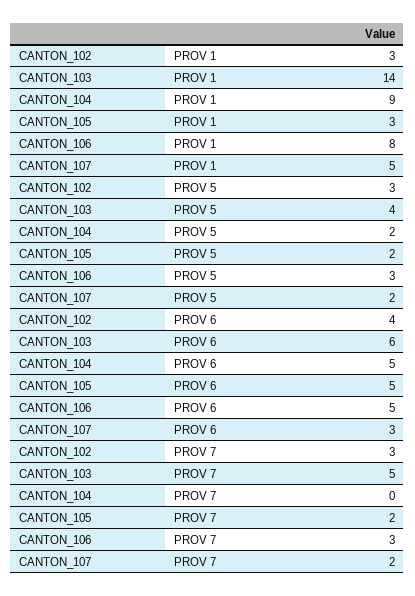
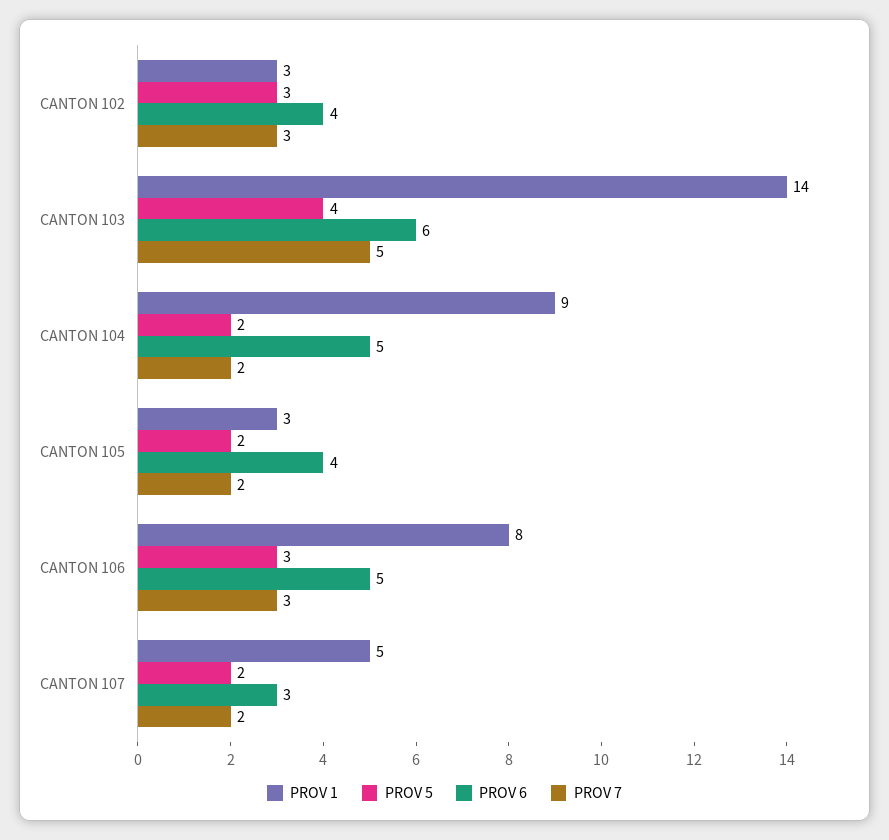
  {
    "PROV 1": {
      "CANTON_102": 3,
      "CANTON_103": 14,
      "CANTON_104": 9,
      "CANTON_105": 3,
      "CANTON_106": 8,
      "CANTON_107": 5
    },
    "PROV 5": {
      "CANTON_102": 3,
      "CANTON_103": 4,
      "CANTON_104": 2,
      "CANTON_105": 2,
      "CANTON_106": 3,
      "CANTON_107": 2
    },
    "PROV 6": {
      "CANTON_102": 4,
      "CANTON_103": 6,
      "CANTON_104": 5,
-     "CANTON_105": 5,
+     "CANTON_105": 4,
      "CANTON_106": 5,
      "CANTON_107": 3
    },
    "PROV 7": {
      "CANTON_102": 3,
      "CANTON_103": 5,
-     "CANTON_104": 0,
+     "CANTON_104": 2,
      "CANTON_105": 2,
      "CANTON_106": 3,
      "CANTON_107": 2
    }
  }

